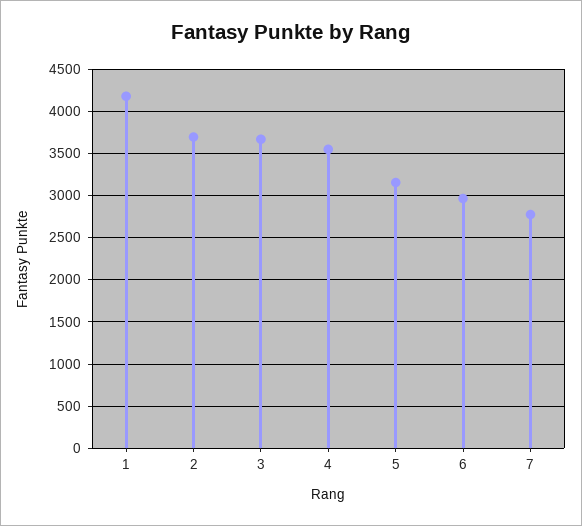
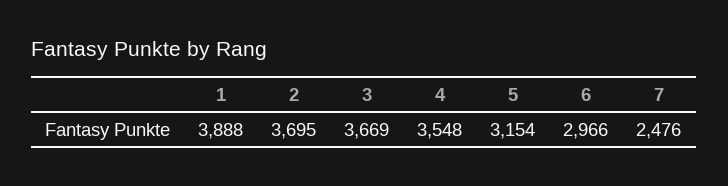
  {
-   "1": 4200,
+   "1": 3888,
    "2": 3695,
    "3": 3669,
    "4": 3548,
    "5": 3154,
    "6": 2966,
-   "7": 2800
+   "7": 2476
  }

